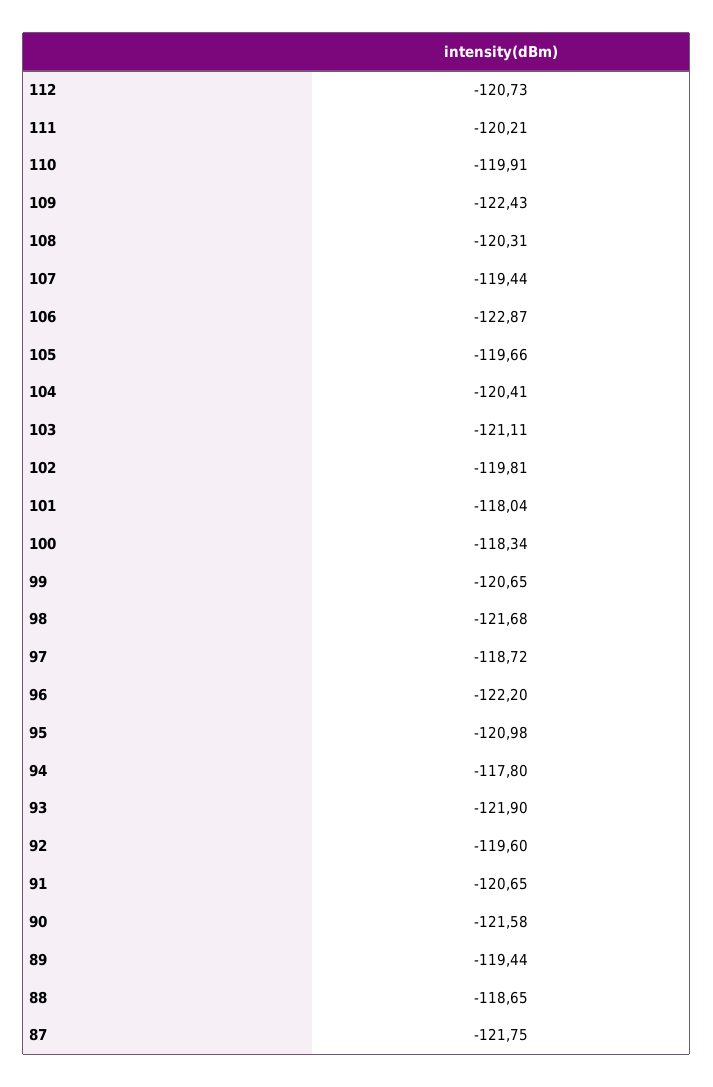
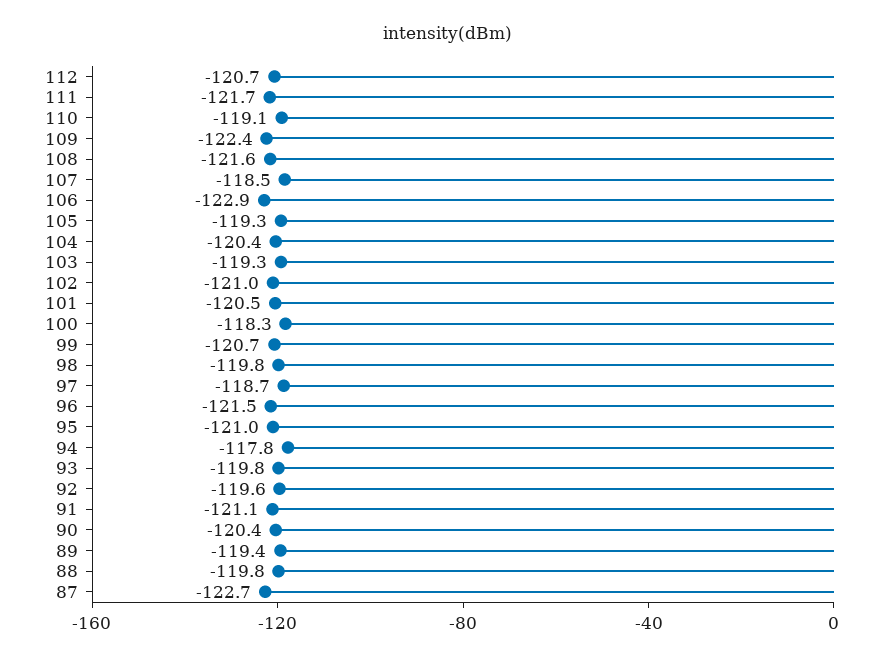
  {
    "112": -120.73,
-   "111": -120.21,
+   "111": -121.7,
-   "110": -119.91,
+   "110": -119.1,
    "109": -122.43,
-   "108": -120.31,
+   "108": -121.6,
-   "107": -119.44,
+   "107": -118.5,
    "106": -122.87,
-   "105": -119.66,
+   "105": -119.3,
    "104": -120.41,
-   "103": -121.11,
+   "103": -119.3,
-   "102": -119.81,
+   "102": -121,
-   "101": -118.04,
+   "101": -120.5,
    "100": -118.34,
    "99": -120.65,
-   "98": -121.68,
+   "98": -119.8,
    "97": -118.72,
-   "96": -122.2,
+   "96": -121.5,
    "95": -120.98,
    "94": -117.8,
-   "93": -121.9,
+   "93": -119.8,
    "92": -119.6,
-   "91": -120.65,
+   "91": -121.1,
-   "90": -121.58,
+   "90": -120.4,
    "89": -119.44,
-   "88": -118.65,
+   "88": -119.8,
-   "87": -121.75
+   "87": -122.7
  }

